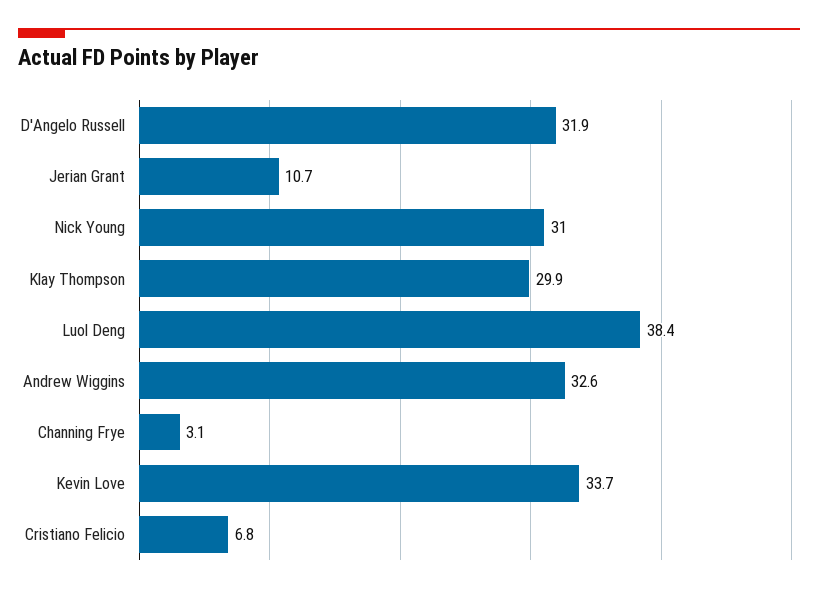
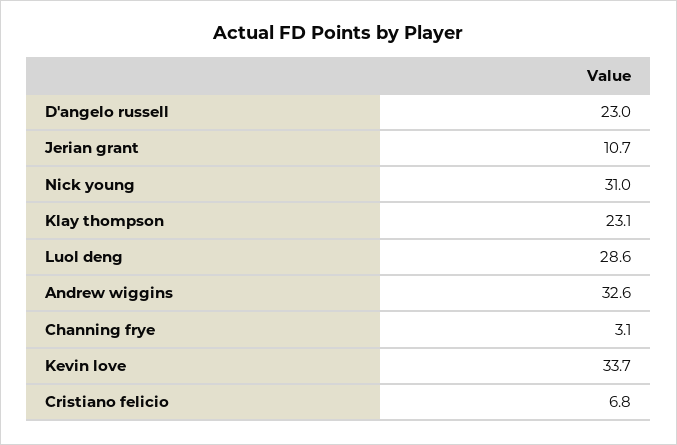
  {
-   "D'Angelo Russell": 31.9,
+   "D'Angelo Russell": 23,
    "Jerian Grant": 10.7,
    "Nick Young": 31,
-   "Klay Thompson": 29.9,
+   "Klay Thompson": 23.1,
-   "Luol Deng": 38.4,
+   "Luol Deng": 28.6,
    "Andrew Wiggins": 32.6,
    "Channing Frye": 3.1,
    "Kevin Love": 33.7,
    "Cristiano Felicio": 6.8
  }

